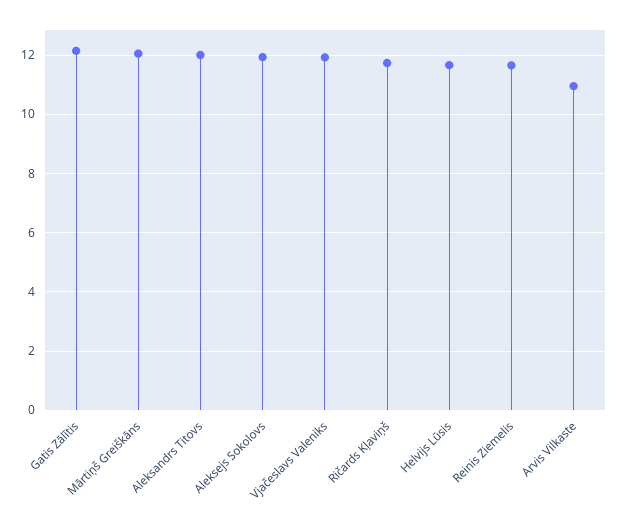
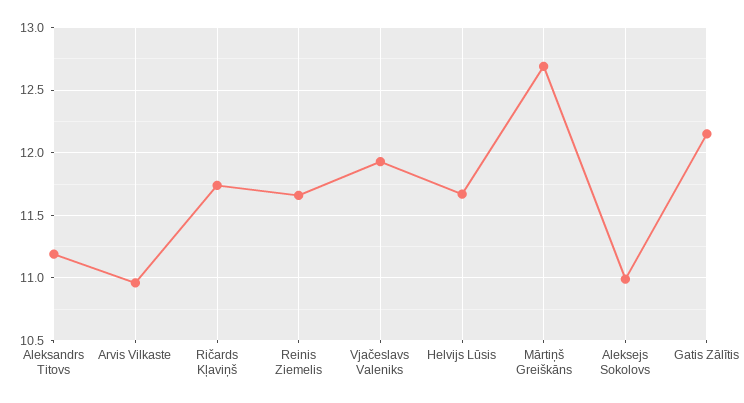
  {
    "Gatis Zālītis": 12.15,
-   "Mārtiņš Greiškāns": 12,
+   "Mārtiņš Greiškāns": 12.7,
-   "Aleksandrs Titovs": 12,
+   "Aleksandrs Titovs": 11.2,
-   "Aleksejs Sokolovs": 12,
+   "Aleksejs Sokolovs": 11,
    "Vjačeslavs Valeniks": 11.95,
    "Ričards Kļaviņš": 11.75,
    "Helvijs Lūsis": 11.65,
    "Reinis Ziemelis": 11.65,
    "Arvis Vilkaste": 10.95
  }

